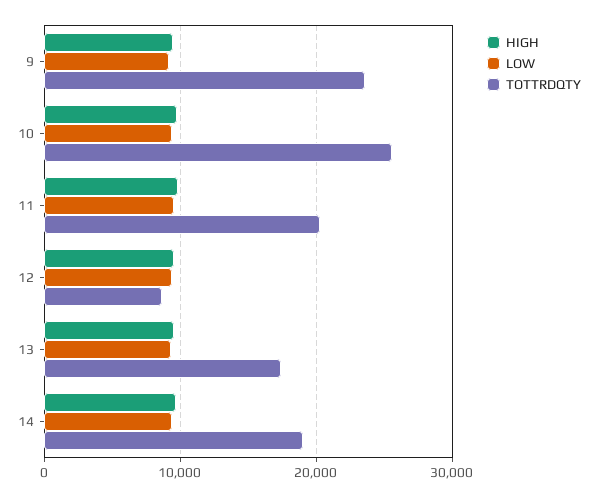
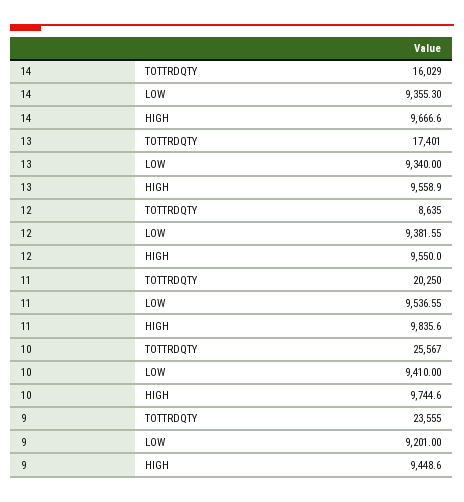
  {
    "HIGH": {
      "9": 9448.6,
      "10": 9744.6,
      "11": 9835.6,
      "12": 9550,
      "13": 9558.9,
      "14": 9666.6
    },
    "LOW": {
      "9": 9201,
      "10": 9410,
      "11": 9536.55,
      "12": 9381.55,
      "13": 9340,
      "14": 9355.3
    },
    "TOTTRDQTY": {
      "9": 23555,
      "10": 25567,
      "11": 20250,
      "12": 8635,
      "13": 17401,
-     "14": 19000
+     "14": 16029
    }
  }

